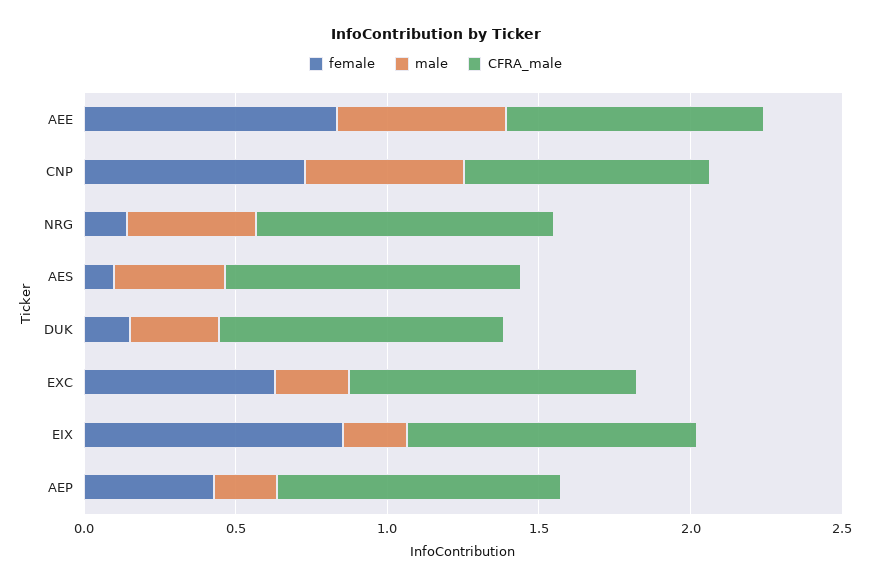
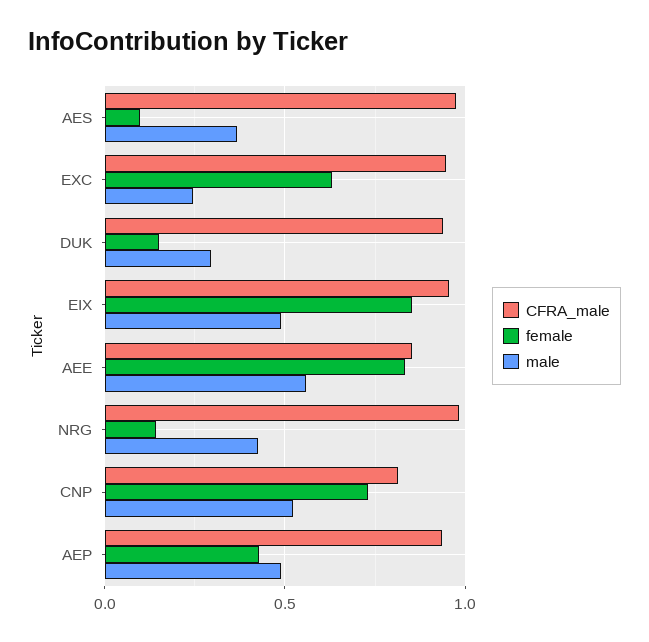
  {
    "female": {
      "AEE": 0.85,
      "CNP": 0.75,
      "NRG": 0.15,
      "AES": 0.1,
      "DUK": 0.15,
      "EXC": 0.65,
      "EIX": 0.85,
      "AEP": 0.45
    },
    "male": {
      "AEE": 0.55,
      "CNP": 0.5,
      "NRG": 0.45,
      "AES": 0.35,
      "DUK": 0.3,
      "EXC": 0.25,
-     "EIX": 0.2,
+     "EIX": 0.5,
-     "AEP": 0.2
+     "AEP": 0.5
    },
    "CFRA_male": {
      "AEE": 0.85,
      "CNP": 0.8,
      "NRG": 1,
      "AES": 0.95,
      "DUK": 0.95,
      "EXC": 0.95,
      "EIX": 0.95,
      "AEP": 0.95
    }
  }

